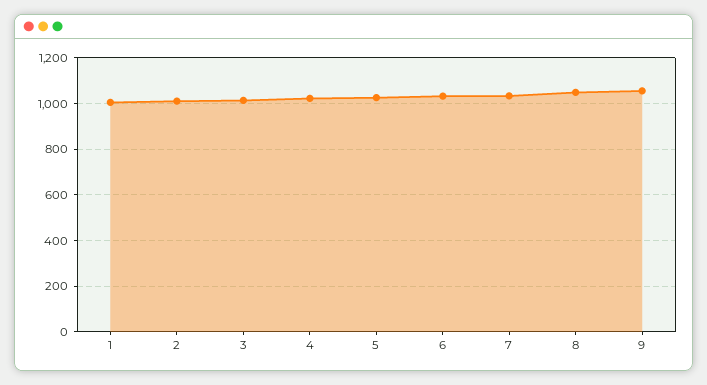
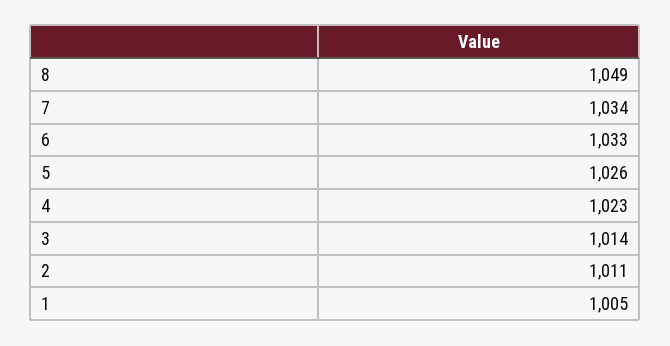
  {
    "1": 1005,
    "2": 1011,
    "3": 1014,
    "4": 1023,
    "5": 1026,
    "6": 1033,
    "7": 1034,
-   "8": 1049,
+   "8": 1049
-   "9": 1050
  }

